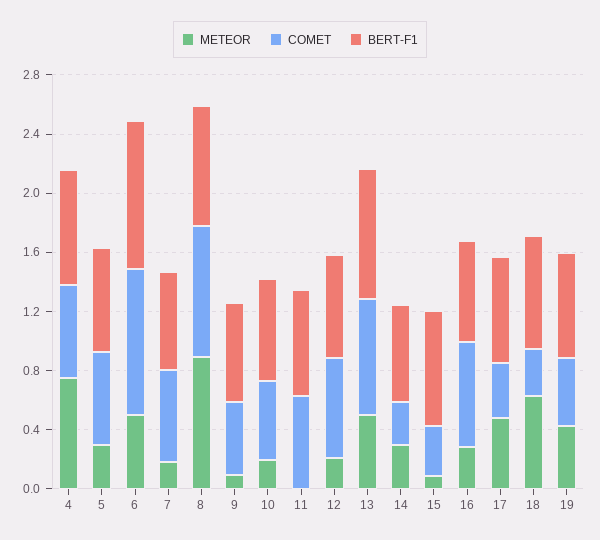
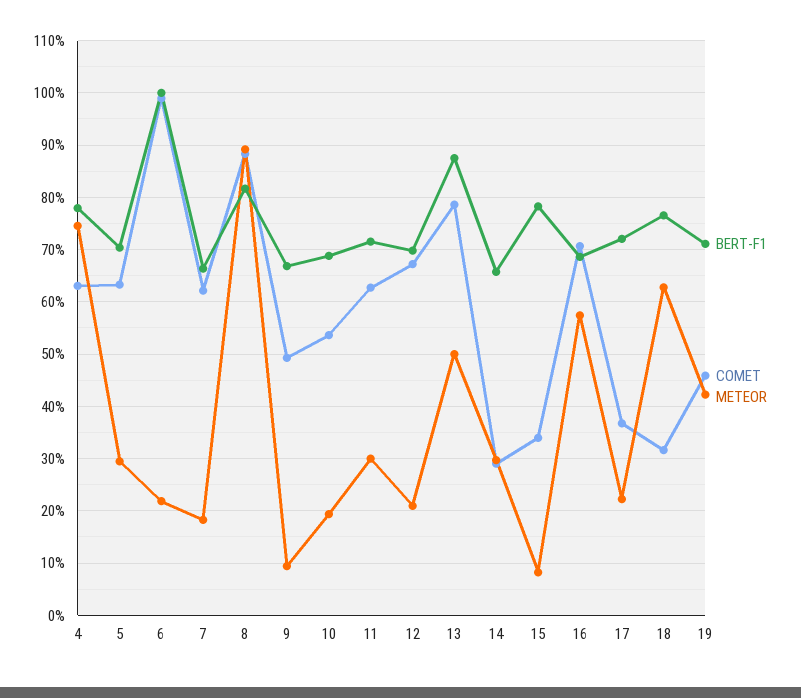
  {
    "METEOR": {
      "4": 0.74,
      "5": 0.3,
-     "6": 0.5,
+     "6": 0.22,
      "7": 0.18,
      "8": 0.9,
      "9": 0.1,
      "10": 0.2,
-     "11": 0,
+     "11": 0.3,
      "12": 0.2,
      "13": 0.5,
      "14": 0.3,
      "15": 0.08,
-     "16": 0.3,
+     "16": 0.58,
-     "17": 0.5,
+     "17": 0.22,
      "18": 0.62,
      "19": 0.42
    },
    "COMET": {
      "4": 0.64,
      "5": 0.64,
      "6": 0.98,
      "7": 0.62,
      "8": 0.88,
      "9": 0.5,
      "10": 0.54,
      "11": 0.62,
      "12": 0.68,
      "13": 0.78,
      "14": 0.3,
      "15": 0.34,
      "16": 0.7,
      "17": 0.36,
      "18": 0.32,
      "19": 0.46
    },
    "BERT-F1": {
      "4": 0.78,
      "5": 0.7,
      "6": 1,
      "7": 0.66,
      "8": 0.82,
      "9": 0.66,
      "10": 0.68,
      "11": 0.72,
      "12": 0.7,
      "13": 0.88,
      "14": 0.66,
      "15": 0.78,
      "16": 0.68,
      "17": 0.72,
      "18": 0.76,
      "19": 0.72
    }
  }

